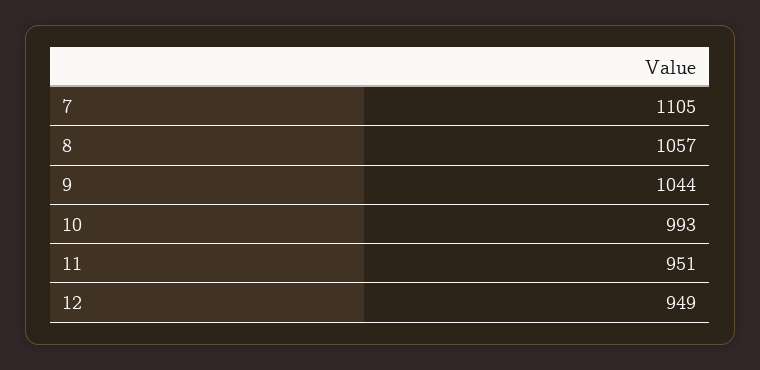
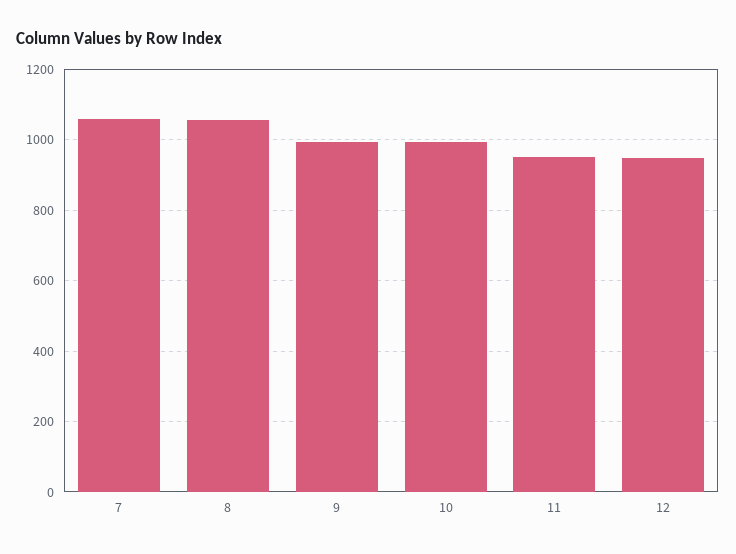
  {
-   "7": 1105,
+   "7": 1060,
    "8": 1057,
-   "9": 1044,
+   "9": 1000,
    "10": 993,
    "11": 951,
    "12": 949
  }

